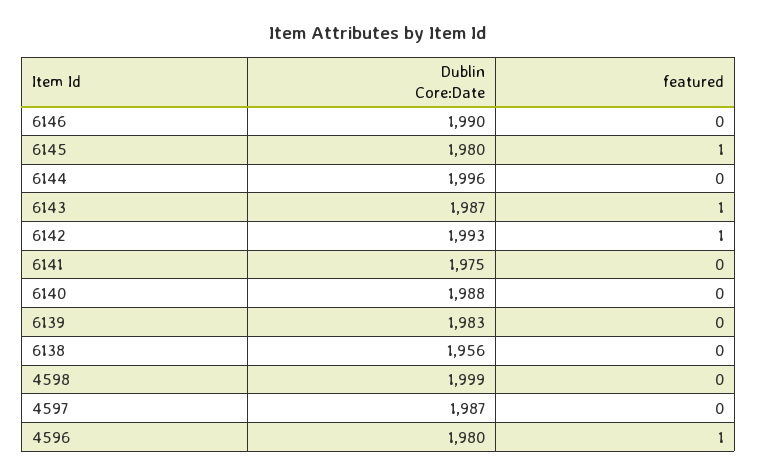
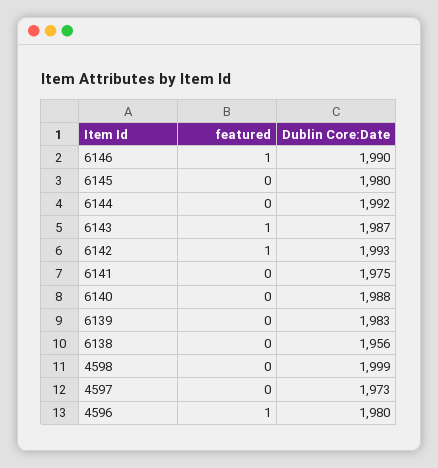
  {
    "Dublin Core:Date": {
      "6146": 1990,
      "6145": 1980,
-     "6144": 1996,
+     "6144": 1992,
      "6143": 1987,
      "6142": 1993,
      "6141": 1975,
      "6140": 1988,
      "6139": 1983,
      "6138": 1956,
      "4598": 1999,
-     "4597": 1987,
+     "4597": 1973,
      "4596": 1980
    },
    "featured": {
-     "6146": 0,
+     "6146": 1,
-     "6145": 1,
+     "6145": 0,
      "6144": 0,
      "6143": 1,
      "6142": 1,
      "6141": 0,
      "6140": 0,
      "6139": 0,
      "6138": 0,
      "4598": 0,
      "4597": 0,
      "4596": 1
    }
  }

